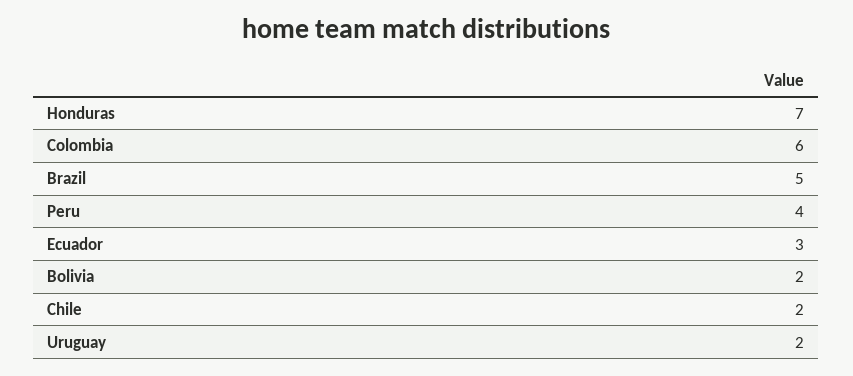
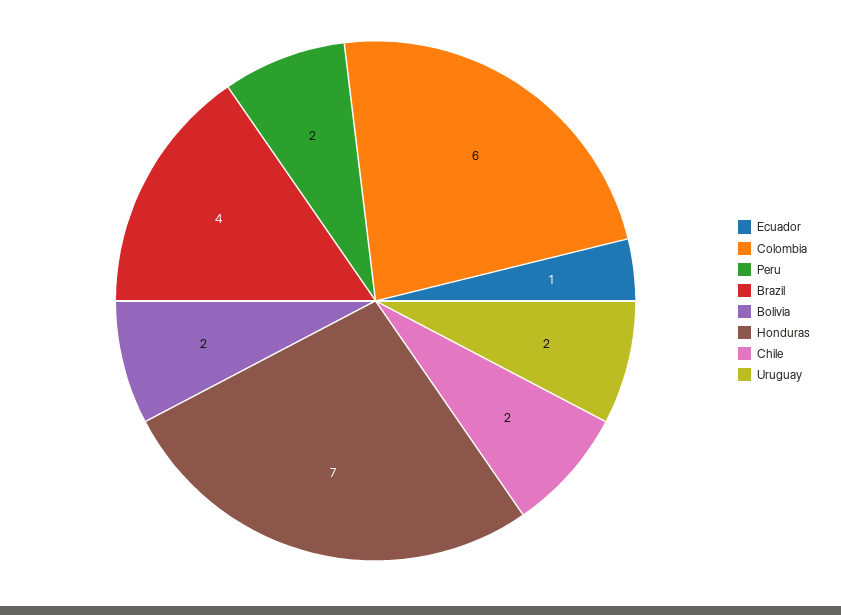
  {
    "Honduras": 7,
    "Colombia": 6,
-   "Brazil": 5,
+   "Brazil": 4,
-   "Peru": 4,
+   "Peru": 2,
-   "Ecuador": 3,
+   "Ecuador": 1,
    "Bolivia": 2,
    "Chile": 2,
    "Uruguay": 2
  }

